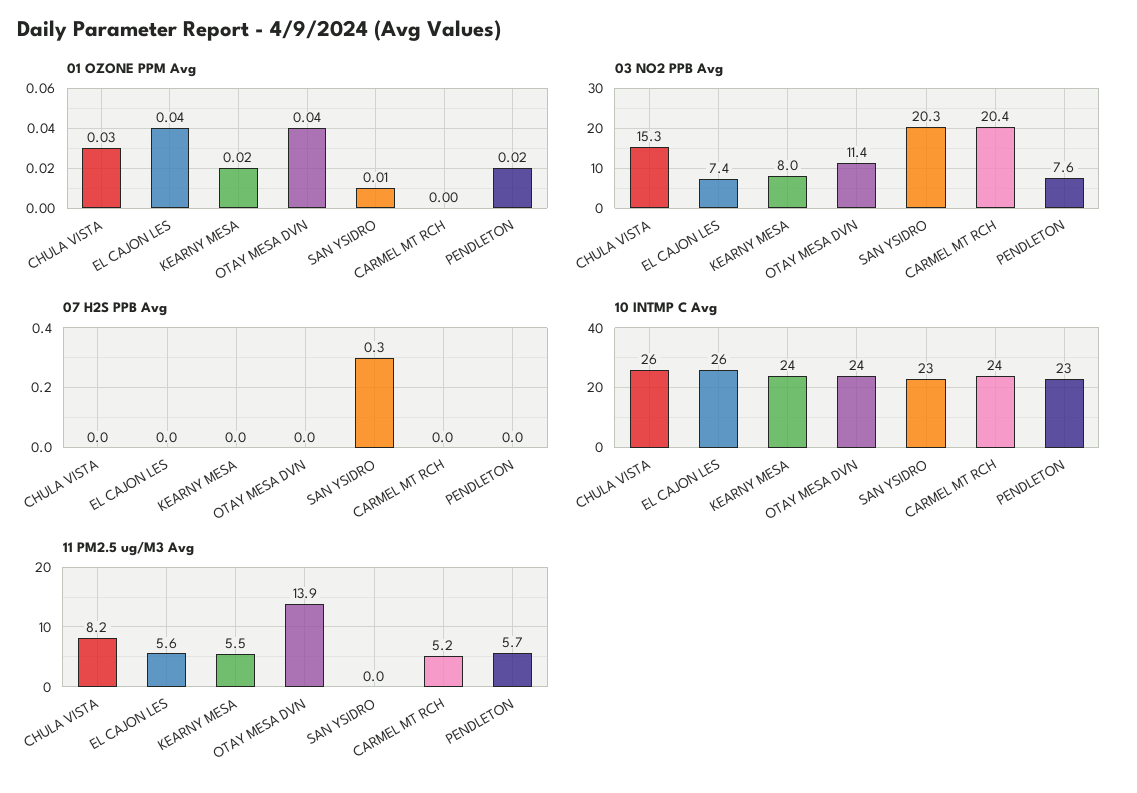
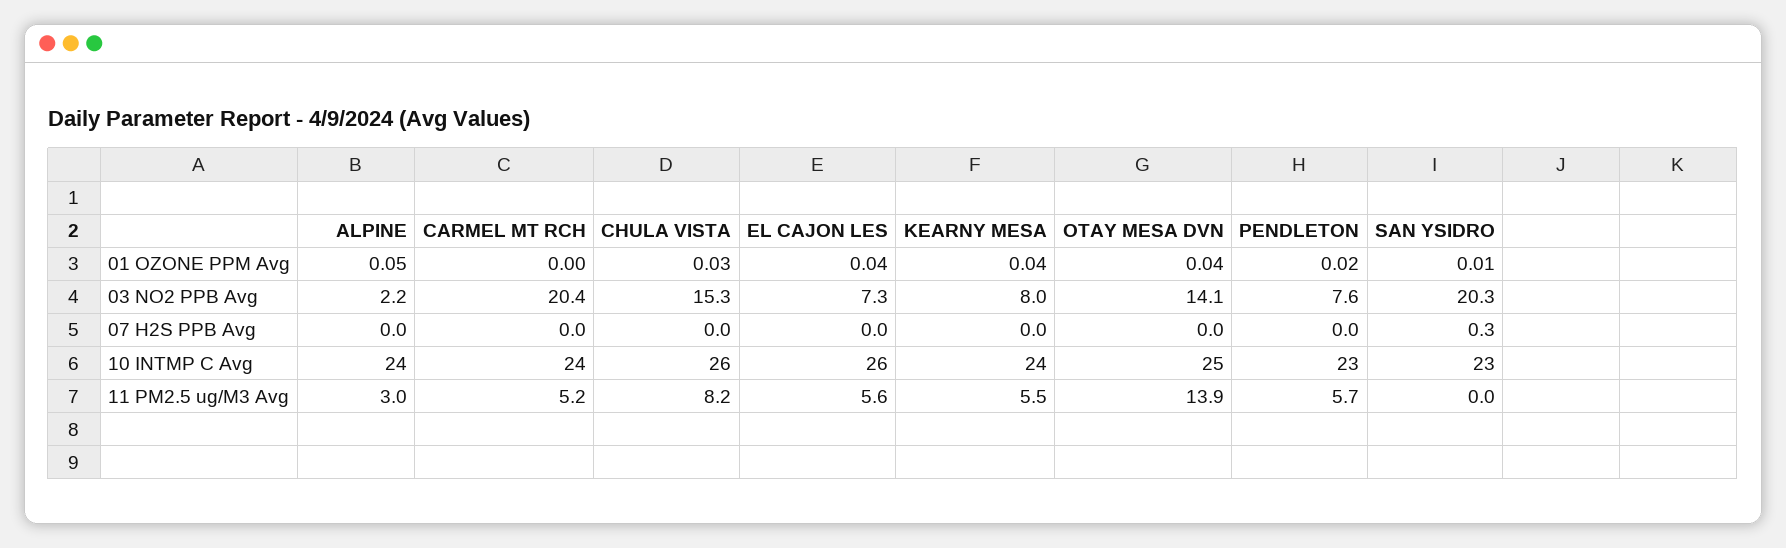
  {
    "01 OZONE PPM Avg": {
      "CHULA VISTA": 0.03,
      "EL CAJON LES": 0.04,
-     "KEARNY MESA": 0.02,
+     "KEARNY MESA": 0.04,
      "OTAY MESA DVN": 0.04,
      "SAN YSIDRO": 0.01,
      "CARMEL MT RCH": 0,
-     "PENDLETON": 0.02
+     "PENDLETON": 0.02,
+     "ALPINE": 0.05
    },
    "03 NO2 PPB Avg": {
      "CHULA VISTA": 15.3,
-     "EL CAJON LES": 7.4,
+     "EL CAJON LES": 7.3,
      "KEARNY MESA": 8,
-     "OTAY MESA DVN": 11.4,
+     "OTAY MESA DVN": 14.1,
      "SAN YSIDRO": 20.3,
      "CARMEL MT RCH": 20.4,
-     "PENDLETON": 7.6
+     "PENDLETON": 7.6,
+     "ALPINE": 2.2
    },
    "07 H2S PPB Avg": {
      "CHULA VISTA": 0,
      "EL CAJON LES": 0,
      "KEARNY MESA": 0,
      "OTAY MESA DVN": 0,
      "SAN YSIDRO": 0.3,
      "CARMEL MT RCH": 0,
-     "PENDLETON": 0
+     "PENDLETON": 0,
+     "ALPINE": 0
    },
    "10 INTMP C Avg": {
      "CHULA VISTA": 26,
      "EL CAJON LES": 26,
      "KEARNY MESA": 24,
-     "OTAY MESA DVN": 24,
+     "OTAY MESA DVN": 25,
      "SAN YSIDRO": 23,
      "CARMEL MT RCH": 24,
-     "PENDLETON": 23
+     "PENDLETON": 23,
+     "ALPINE": 24
    },
    "11 PM2.5 ug/M3 Avg": {
      "CHULA VISTA": 8.2,
      "EL CAJON LES": 5.6,
      "KEARNY MESA": 5.5,
      "OTAY MESA DVN": 13.9,
      "SAN YSIDRO": 0,
      "CARMEL MT RCH": 5.2,
-     "PENDLETON": 5.7
+     "PENDLETON": 5.7,
+     "ALPINE": 3
    }
  }

